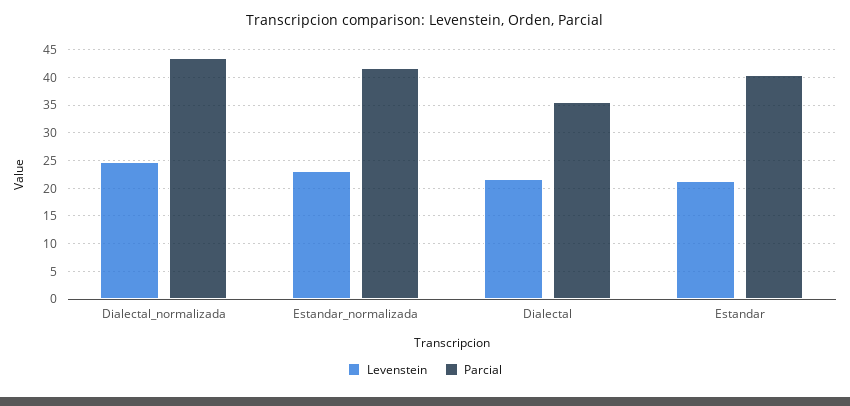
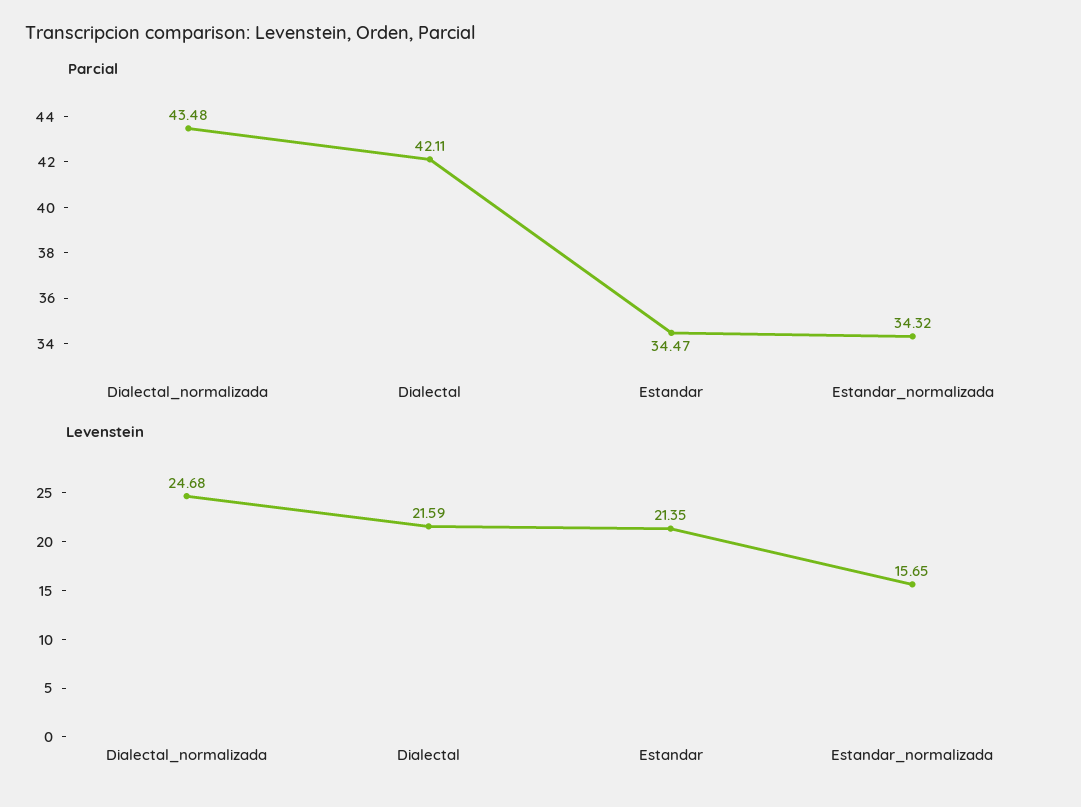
  {
    "Levenstein": {
      "Dialectal_normalizada": 24.68,
-     "Estandar_normalizada": 22.5,
+     "Estandar_normalizada": 15.65,
      "Dialectal": 21.59,
      "Estandar": 21.35
    },
    "Parcial": {
      "Dialectal_normalizada": 43.48,
-     "Estandar_normalizada": 42.5,
+     "Estandar_normalizada": 34.32,
-     "Dialectal": 35,
+     "Dialectal": 42.11,
-     "Estandar": 40
+     "Estandar": 34.47
    }
  }

